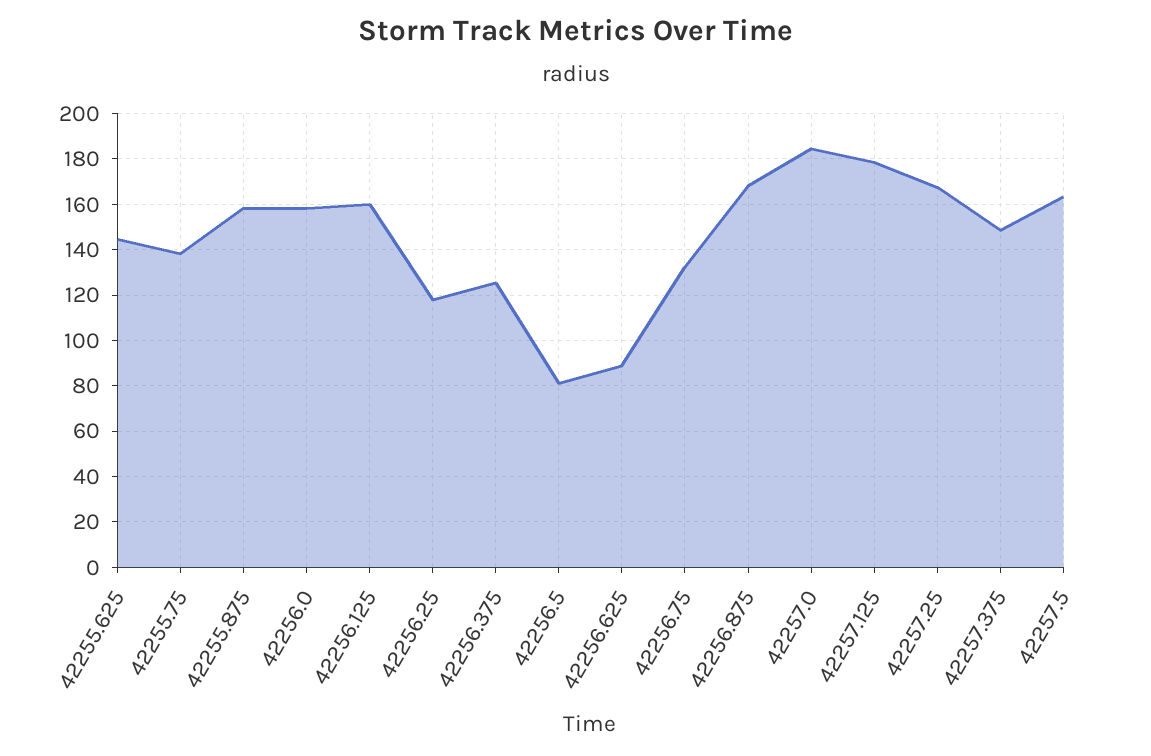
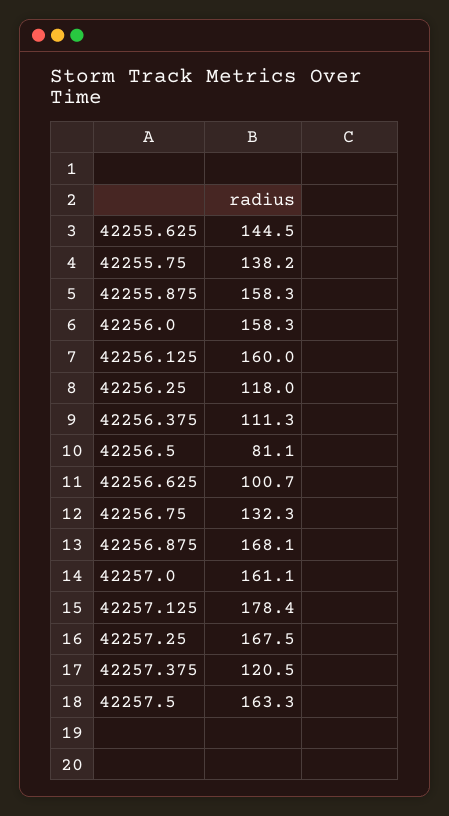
  {
    "42255.625": 144.5,
    "42255.75": 138.2,
    "42255.875": 158.3,
    "42256.0": 158.3,
    "42256.125": 160,
    "42256.25": 118,
-   "42256.375": 125,
+   "42256.375": 111.3,
    "42256.5": 81.1,
-   "42256.625": 90,
+   "42256.625": 100.7,
    "42256.75": 132.3,
    "42256.875": 168.1,
-   "42257.0": 185,
+   "42257.0": 161.1,
    "42257.125": 178.4,
    "42257.25": 167.5,
-   "42257.375": 150,
+   "42257.375": 120.5,
    "42257.5": 163.3
  }

